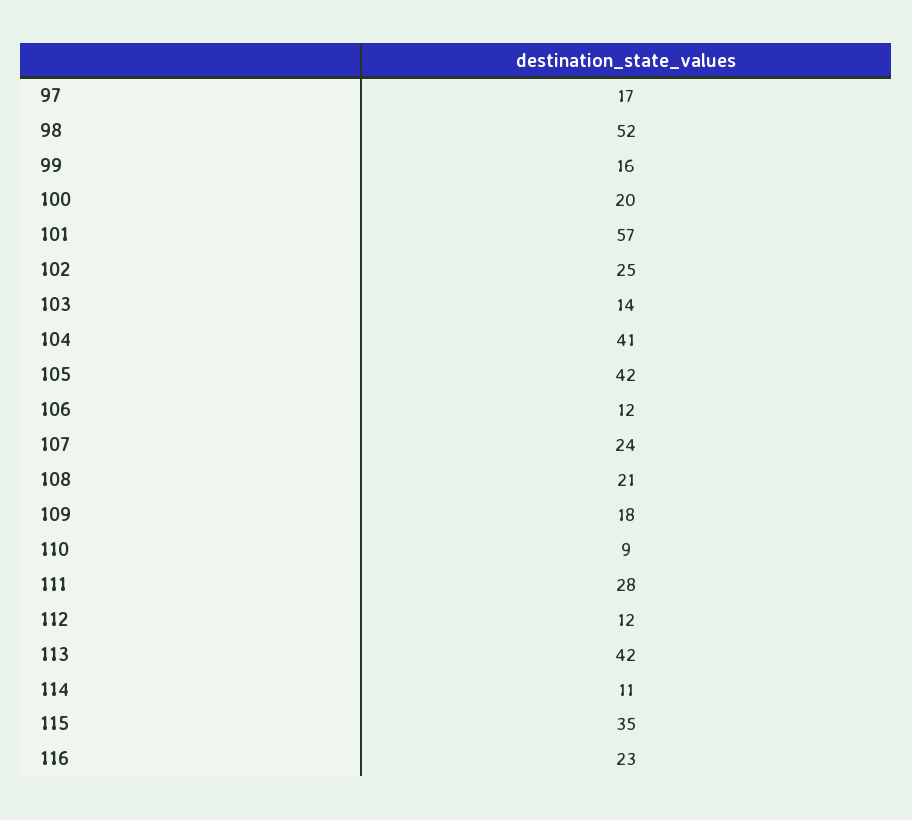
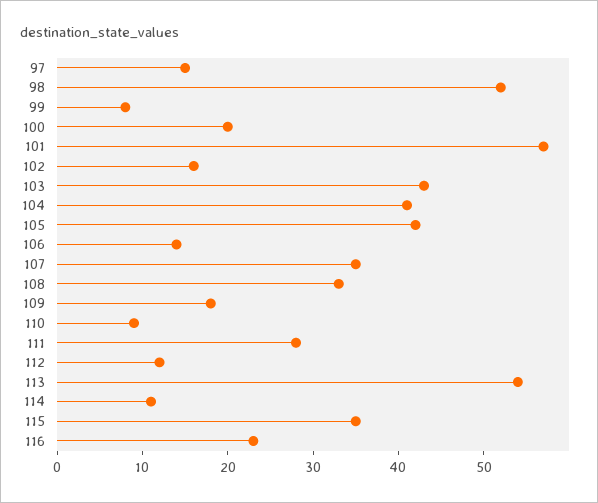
  {
-   "97": 17,
+   "97": 15,
    "98": 52,
-   "99": 16,
+   "99": 8,
    "100": 20,
    "101": 57,
-   "102": 25,
+   "102": 16,
-   "103": 14,
+   "103": 43,
    "104": 41,
    "105": 42,
-   "106": 12,
+   "106": 14,
-   "107": 24,
+   "107": 35,
-   "108": 21,
+   "108": 33,
    "109": 18,
    "110": 9,
    "111": 28,
    "112": 12,
-   "113": 42,
+   "113": 54,
    "114": 11,
    "115": 35,
    "116": 23
  }

